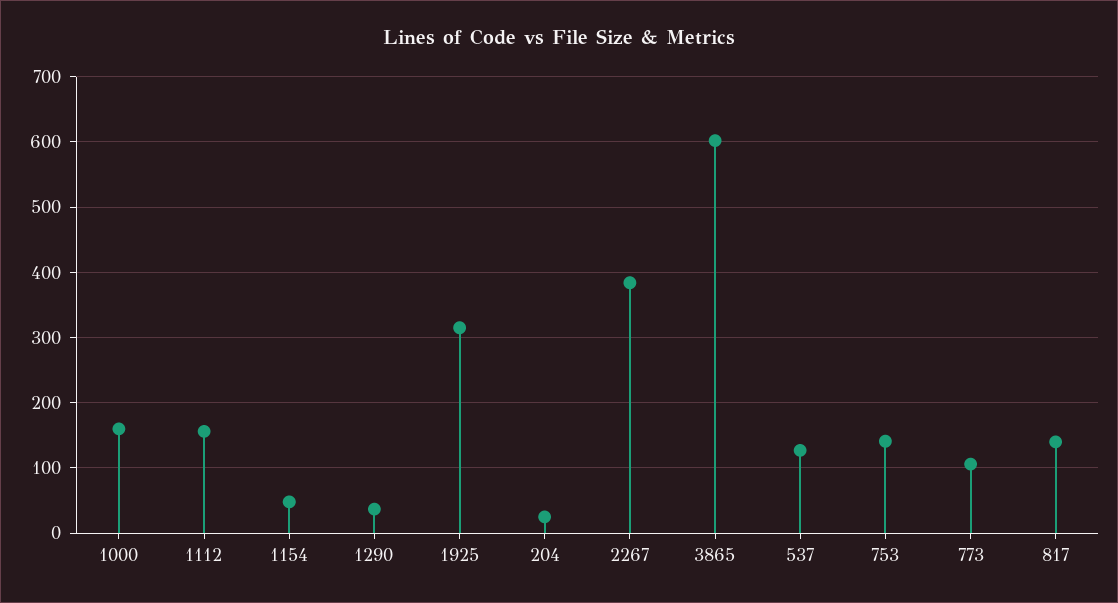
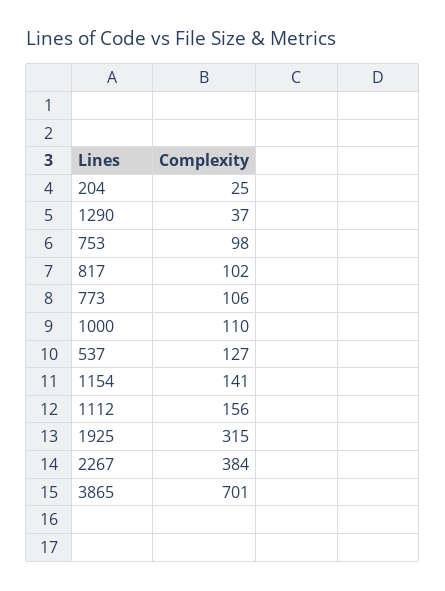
  {
-   "1000": 160,
+   "1000": 110,
    "1112": 156,
-   "1154": 50,
+   "1154": 141,
    "1290": 37,
    "1925": 315,
    "204": 25,
    "2267": 384,
-   "3865": 600,
+   "3865": 701,
    "537": 127,
-   "753": 140,
+   "753": 98,
    "773": 106,
-   "817": 140
+   "817": 102
  }

